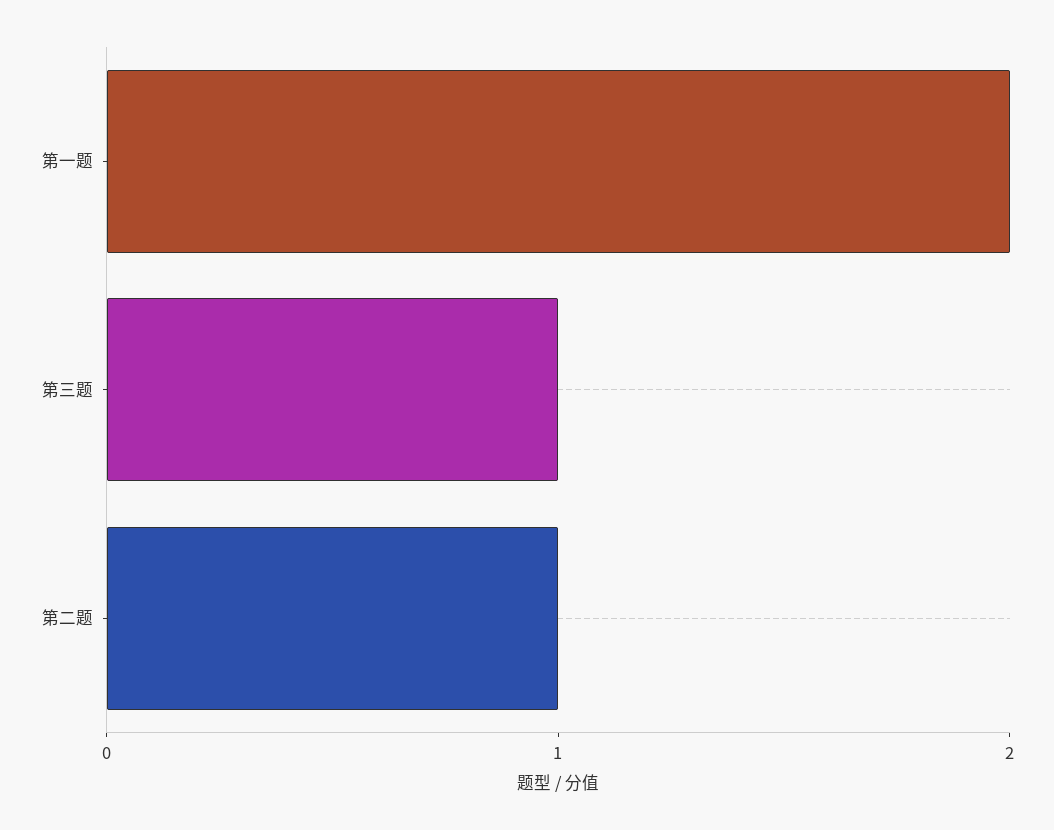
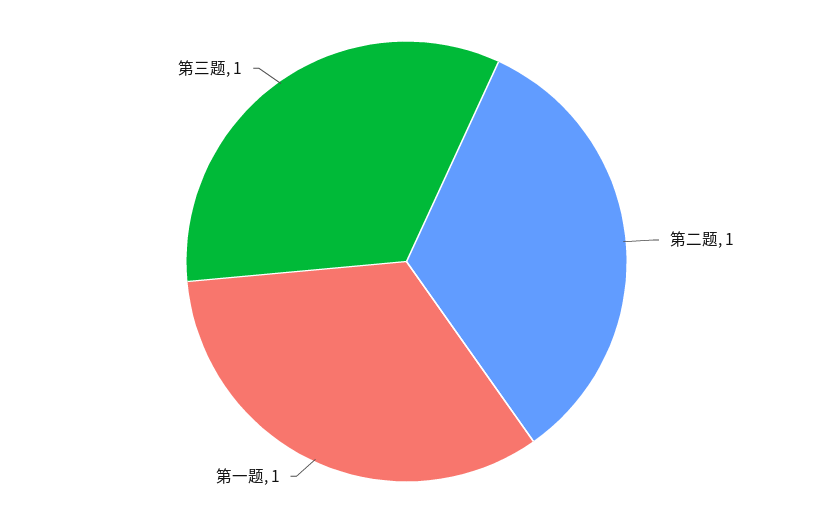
  {
-   "第一题": 2,
+   "第一题": 1,
    "第三题": 1,
    "第二题": 1
  }

